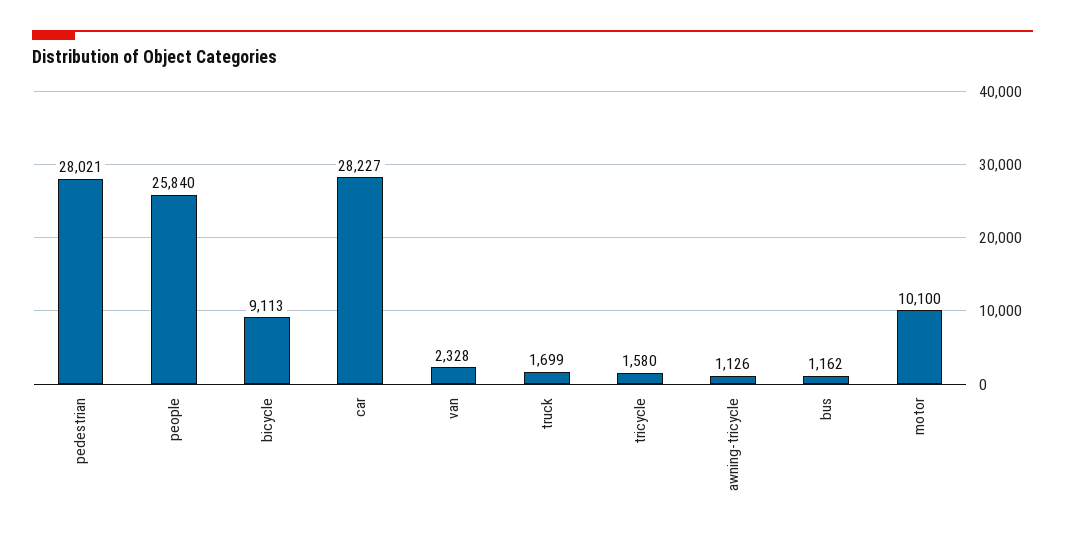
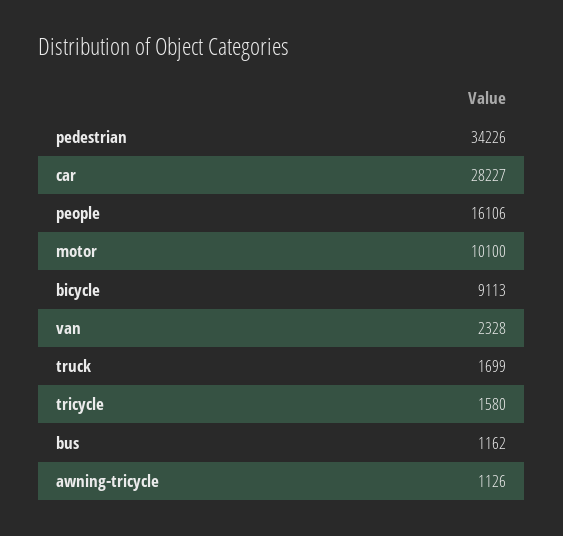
  {
-   "pedestrian": 28021,
+   "pedestrian": 34226,
-   "people": 25840,
+   "people": 16106,
    "bicycle": 9113,
    "car": 28227,
    "van": 2328,
    "truck": 1699,
    "tricycle": 1580,
    "awning-tricycle": 1126,
    "bus": 1162,
    "motor": 10100
  }

